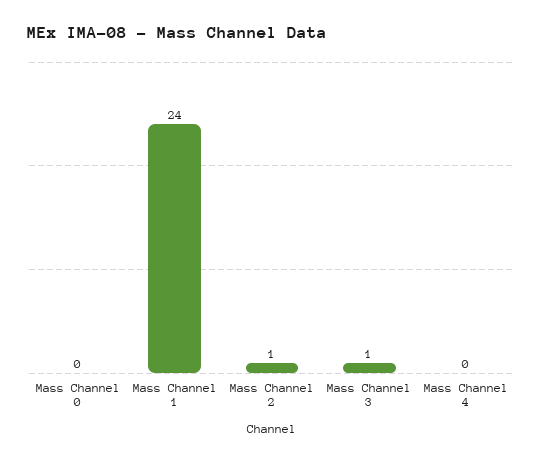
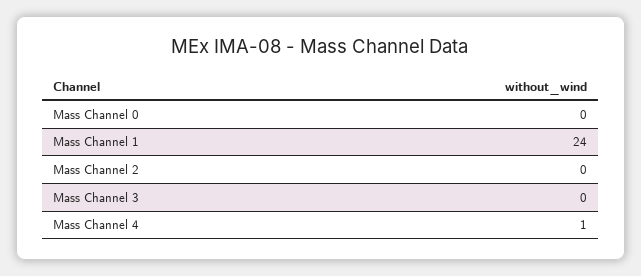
  {
    "Mass Channel 0": 0,
    "Mass Channel 1": 24,
-   "Mass Channel 2": 1,
+   "Mass Channel 2": 0,
-   "Mass Channel 3": 1,
+   "Mass Channel 3": 0,
-   "Mass Channel 4": 0
+   "Mass Channel 4": 1
  }

